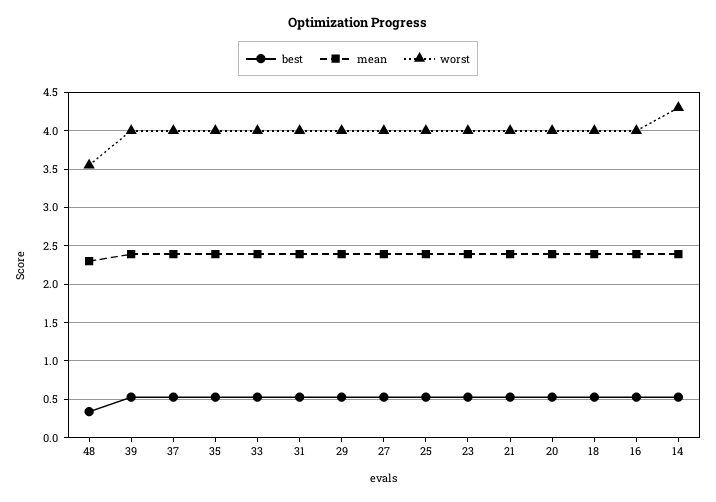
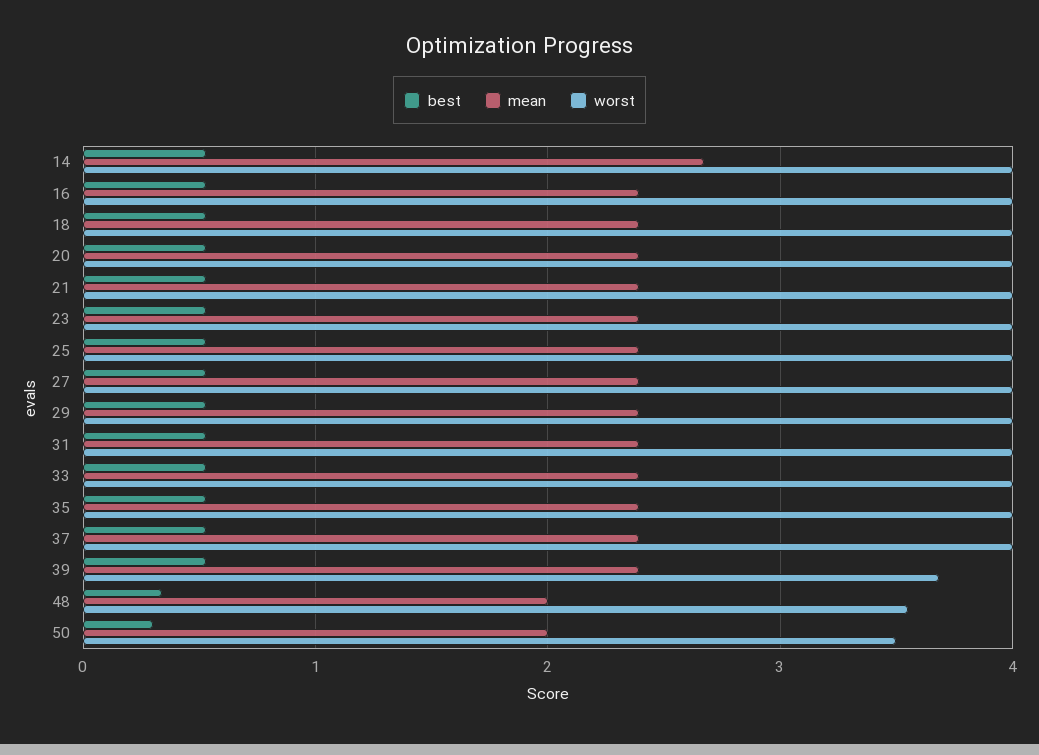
  {
    "best": {
      "48": 0.3,
      "39": 0.5,
      "37": 0.5,
      "35": 0.5,
      "33": 0.5,
      "31": 0.5,
      "29": 0.5,
      "27": 0.5,
      "25": 0.5,
      "23": 0.5,
      "21": 0.5,
      "20": 0.5,
      "18": 0.5,
      "16": 0.5,
-     "14": 0.5
+     "14": 0.5,
+     "50": 0.3
    },
    "mean": {
-     "48": 2.3,
+     "48": 2,
      "39": 2.4,
      "37": 2.4,
      "35": 2.4,
      "33": 2.4,
      "31": 2.4,
      "29": 2.4,
      "27": 2.4,
      "25": 2.4,
      "23": 2.4,
      "21": 2.4,
      "20": 2.4,
      "18": 2.4,
      "16": 2.4,
-     "14": 2.4
+     "14": 2.7,
+     "50": 2
    },
    "worst": {
      "48": 3.5,
-     "39": 4,
+     "39": 3.7,
      "37": 4,
      "35": 4,
      "33": 4,
      "31": 4,
      "29": 4,
      "27": 4,
      "25": 4,
      "23": 4,
      "21": 4,
      "20": 4,
      "18": 4,
      "16": 4,
-     "14": 4.3
+     "14": 4,
+     "50": 3.5
    }
  }

